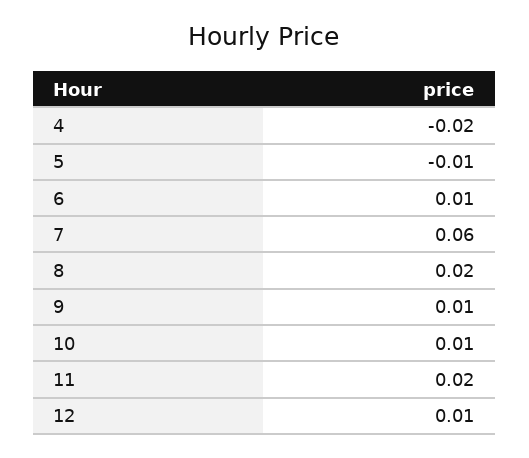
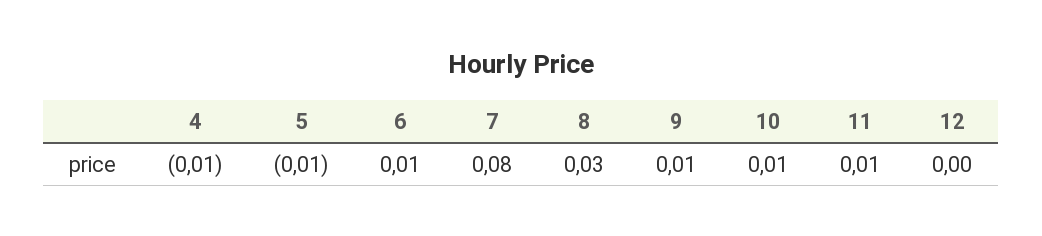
  {
-   "4": -0.02,
+   "4": -0.01,
    "5": -0.01,
    "6": 0.01,
-   "7": 0.06,
+   "7": 0.08,
-   "8": 0.02,
+   "8": 0.03,
    "9": 0.01,
    "10": 0.01,
-   "11": 0.02,
+   "11": 0.01,
-   "12": 0.01
+   "12": 0
  }

